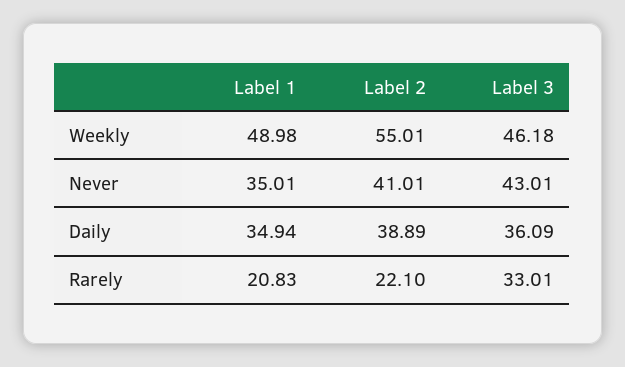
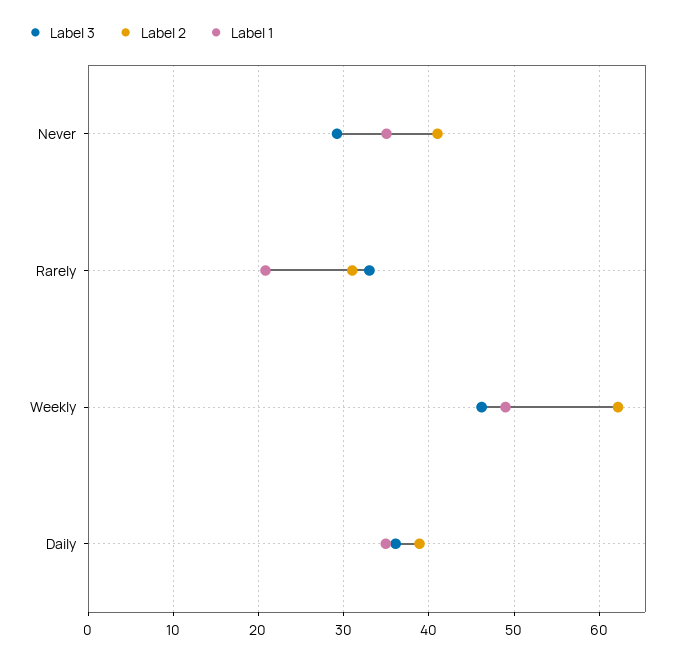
  {
    "Label 1": {
      "Weekly": 48.98,
      "Never": 35.01,
      "Daily": 34.94,
      "Rarely": 20.83
    },
    "Label 2": {
-     "Weekly": 55.01,
+     "Weekly": 62,
      "Never": 41.01,
      "Daily": 38.89,
-     "Rarely": 22.1
+     "Rarely": 31
    },
    "Label 3": {
      "Weekly": 46.18,
-     "Never": 43.01,
+     "Never": 29,
      "Daily": 36.09,
      "Rarely": 33.01
    }
  }

